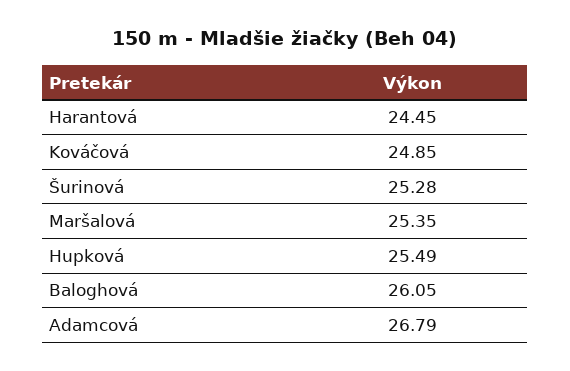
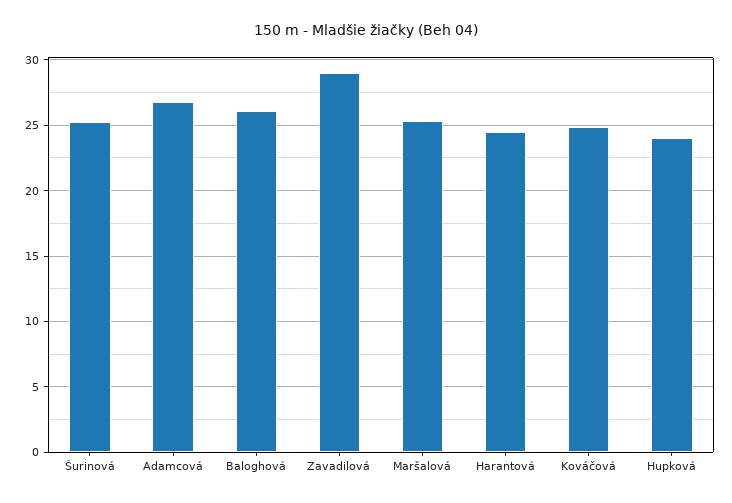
  {
    "Harantová": 24.45,
    "Kováčová": 24.85,
    "Šurinová": 25.28,
    "Maršalová": 25.35,
-   "Hupková": 25.49,
+   "Hupková": 24,
    "Baloghová": 26.05,
-   "Adamcová": 26.79
+   "Adamcová": 26.79,
+   "Zavadilová": 29
  }

